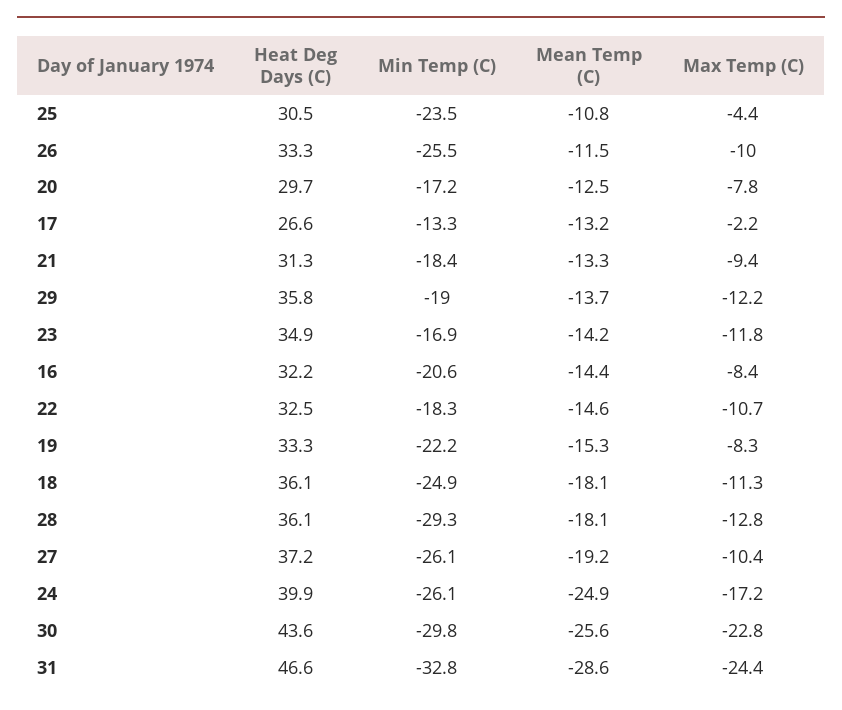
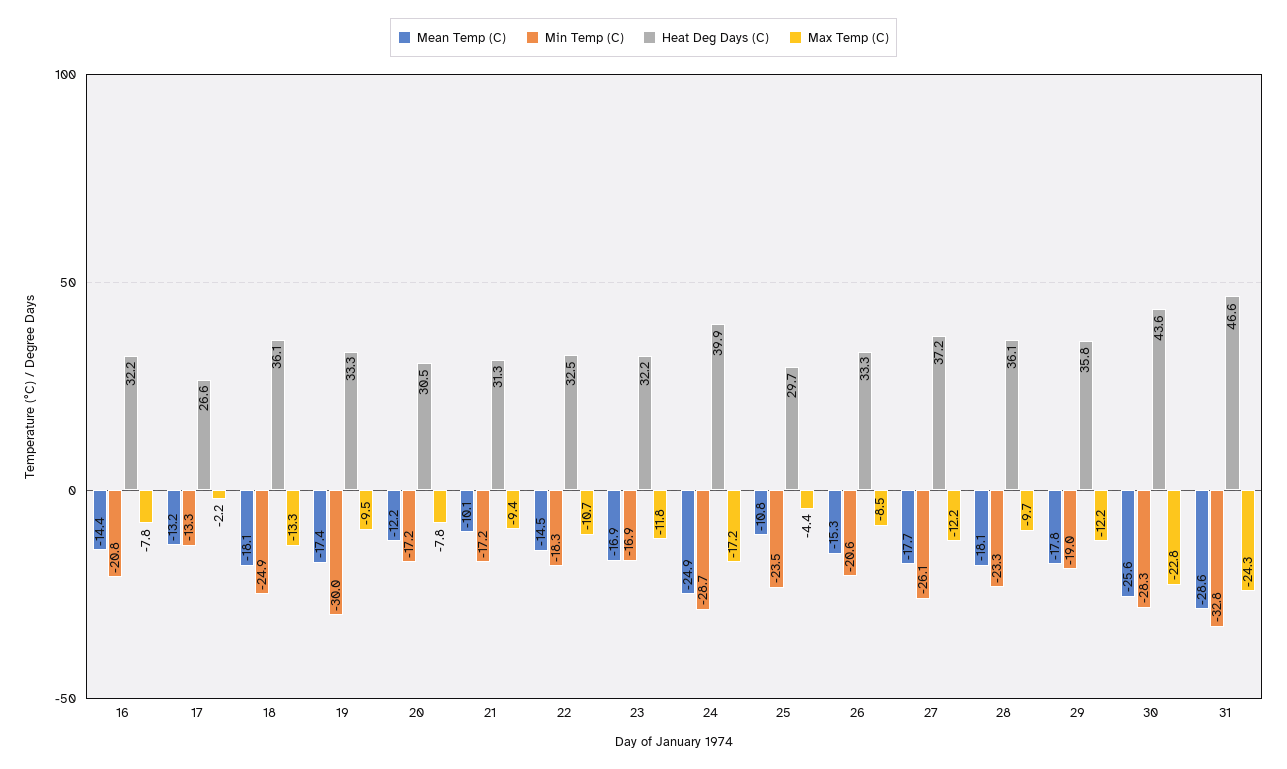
  {
    "Heat Deg Days (C)": {
-     "25": 30.5,
+     "25": 29.7,
      "26": 33.3,
-     "20": 29.7,
+     "20": 30.5,
      "17": 26.6,
      "21": 31.3,
      "29": 35.8,
-     "23": 34.9,
+     "23": 32.2,
      "16": 32.2,
      "22": 32.5,
      "19": 33.3,
      "18": 36.1,
      "28": 36.1,
      "27": 37.2,
      "24": 39.9,
      "30": 43.6,
      "31": 46.6
    },
    "Min Temp (C)": {
      "25": -23.5,
-     "26": -25.5,
+     "26": -20.6,
      "20": -17.2,
      "17": -13.3,
-     "21": -18.4,
+     "21": -17.2,
      "29": -19,
      "23": -16.9,
-     "16": -20.6,
+     "16": -20.8,
      "22": -18.3,
-     "19": -22.2,
+     "19": -30,
      "18": -24.9,
-     "28": -29.3,
+     "28": -23.3,
      "27": -26.1,
-     "24": -26.1,
+     "24": -28.7,
-     "30": -29.8,
+     "30": -28.3,
      "31": -32.8
    },
    "Mean Temp (C)": {
      "25": -10.8,
-     "26": -11.5,
+     "26": -15.3,
-     "20": -12.5,
+     "20": -12.2,
      "17": -13.2,
-     "21": -13.3,
+     "21": -10.1,
-     "29": -13.7,
+     "29": -17.8,
-     "23": -14.2,
+     "23": -16.9,
      "16": -14.4,
-     "22": -14.6,
+     "22": -14.5,
-     "19": -15.3,
+     "19": -17.4,
      "18": -18.1,
      "28": -18.1,
-     "27": -19.2,
+     "27": -17.7,
      "24": -24.9,
      "30": -25.6,
      "31": -28.6
    },
    "Max Temp (C)": {
      "25": -4.4,
-     "26": -10,
+     "26": -8.5,
      "20": -7.8,
      "17": -2.2,
      "21": -9.4,
      "29": -12.2,
      "23": -11.8,
-     "16": -8.4,
+     "16": -7.8,
      "22": -10.7,
-     "19": -8.3,
+     "19": -9.5,
-     "18": -11.3,
+     "18": -13.3,
-     "28": -12.8,
+     "28": -9.7,
-     "27": -10.4,
+     "27": -12.2,
      "24": -17.2,
      "30": -22.8,
-     "31": -24.4
+     "31": -24.3
    }
  }

